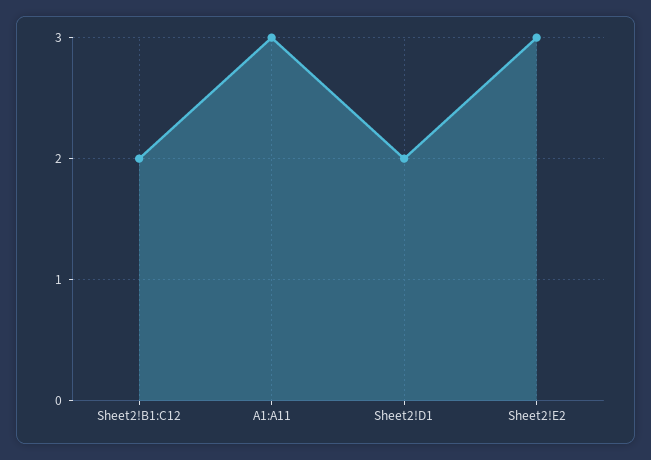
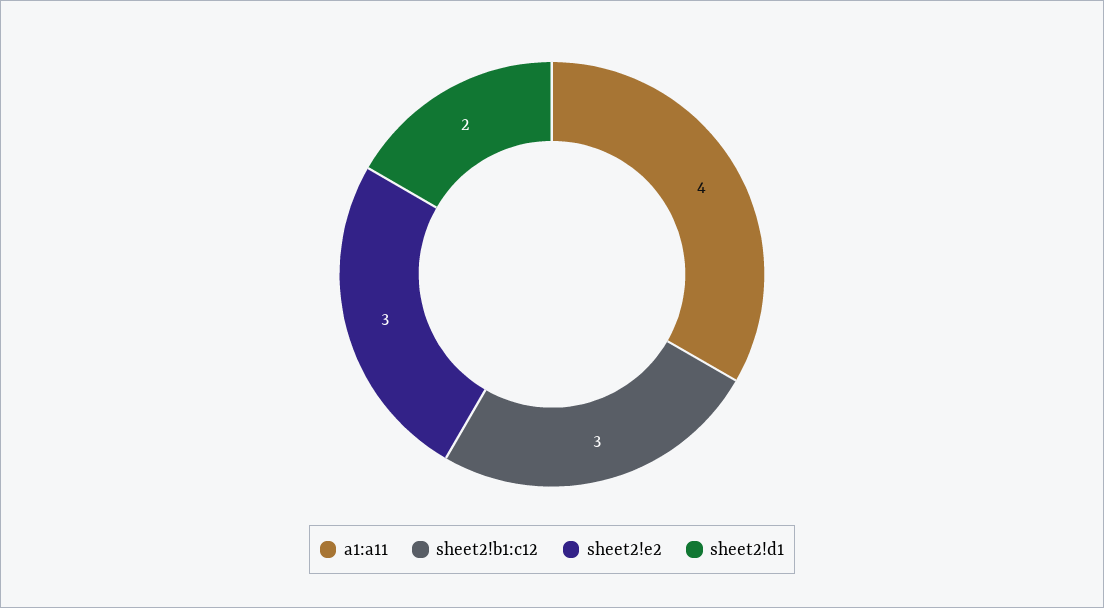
  {
-   "Sheet2!B1:C12": 2,
+   "Sheet2!B1:C12": 3,
-   "A1:A11": 3,
+   "A1:A11": 4,
    "Sheet2!D1": 2,
    "Sheet2!E2": 3
  }

